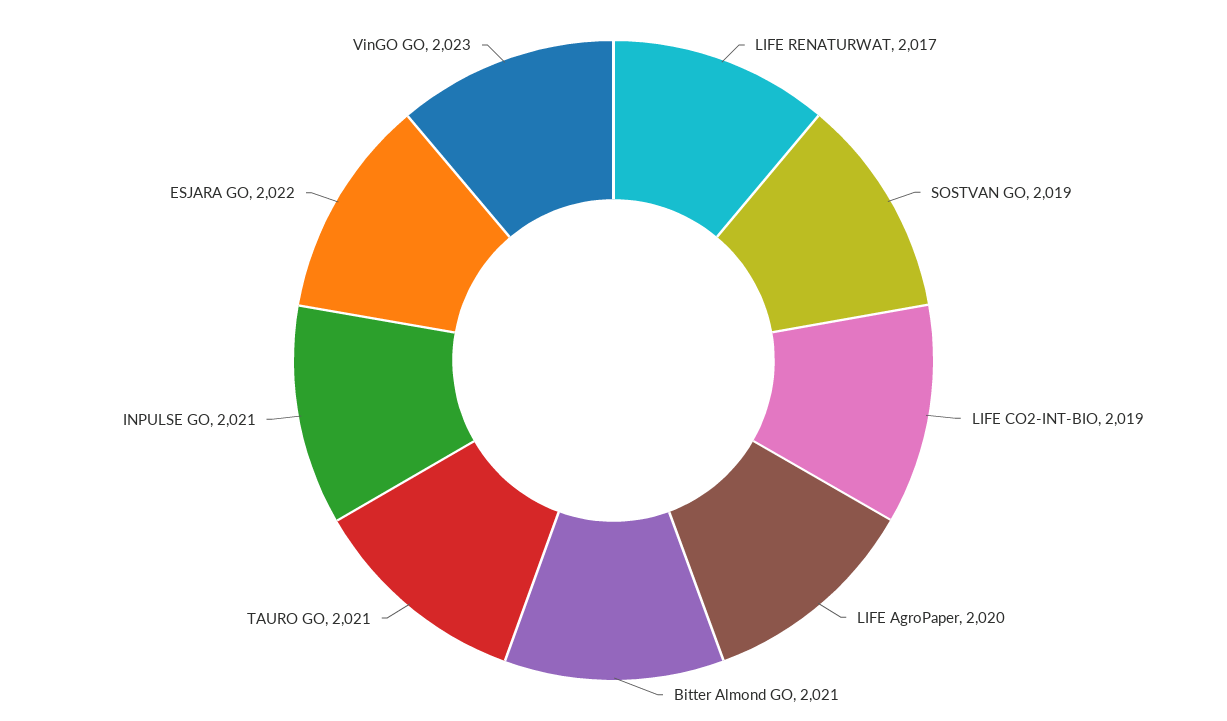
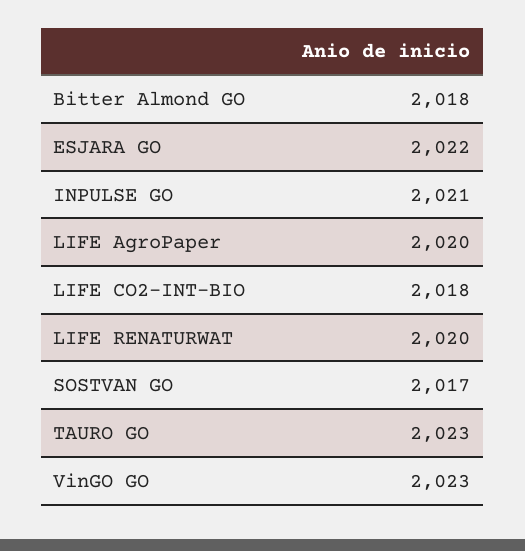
  {
-   "LIFE RENATURWAT": 2017,
+   "LIFE RENATURWAT": 2020,
-   "SOSTVAN GO": 2019,
+   "SOSTVAN GO": 2017,
-   "LIFE CO2-INT-BIO": 2019,
+   "LIFE CO2-INT-BIO": 2018,
    "LIFE AgroPaper": 2020,
-   "Bitter Almond GO": 2021,
+   "Bitter Almond GO": 2018,
-   "TAURO GO": 2021,
+   "TAURO GO": 2023,
    "INPULSE GO": 2021,
    "ESJARA GO": 2022,
    "VinGO GO": 2023
  }

